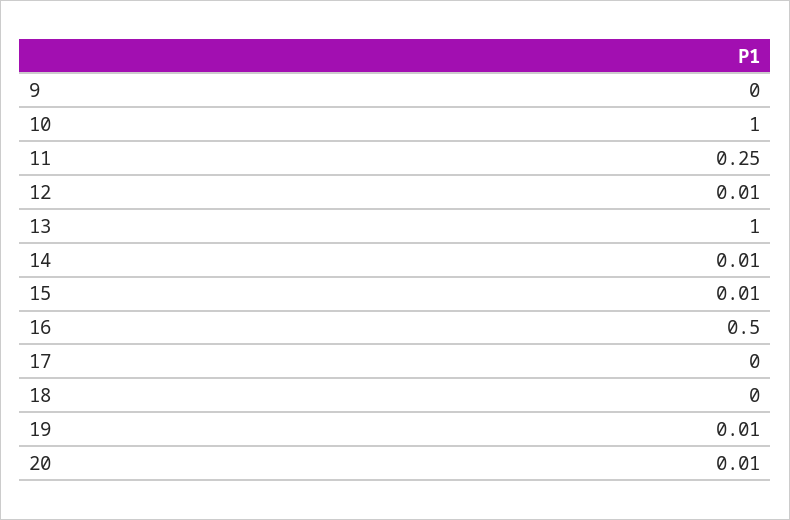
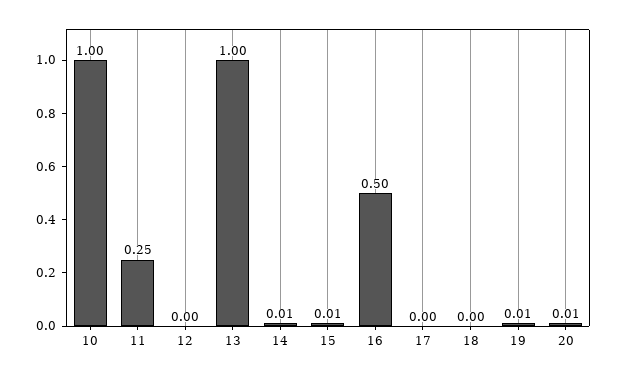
  {
-   "9": 0,
    "10": 1,
    "11": 0.25,
-   "12": 0.01,
+   "12": 0,
    "13": 1,
    "14": 0.01,
    "15": 0.01,
    "16": 0.5,
    "17": 0,
    "18": 0,
    "19": 0.01,
    "20": 0.01
  }

